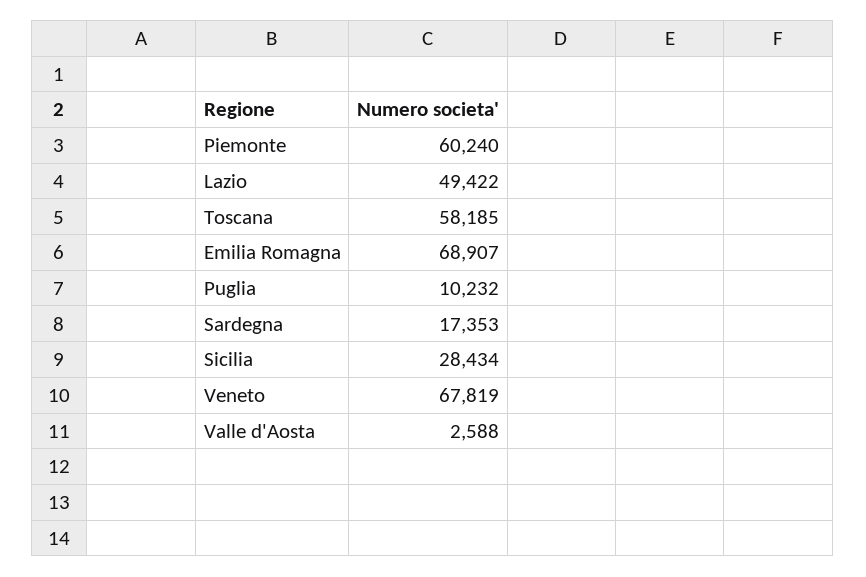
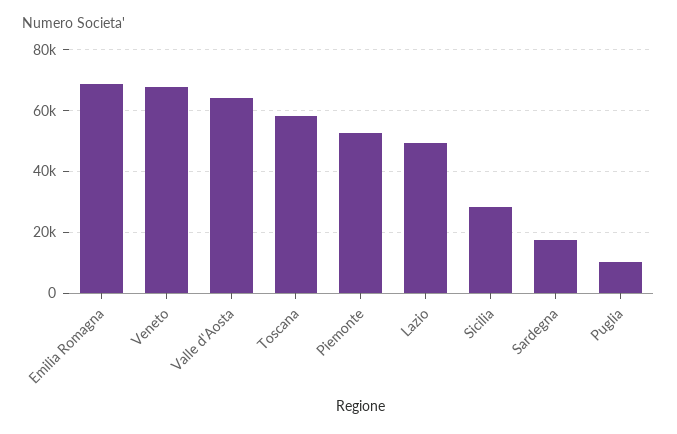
  {
-   "Piemonte": 60240,
+   "Piemonte": 52000,
    "Lazio": 49422,
    "Toscana": 58185,
    "Emilia Romagna": 68907,
    "Puglia": 10232,
    "Sardegna": 17353,
    "Sicilia": 28434,
    "Veneto": 67819,
-   "Valle d'Aosta": 2588
+   "Valle d'Aosta": 64000
  }

